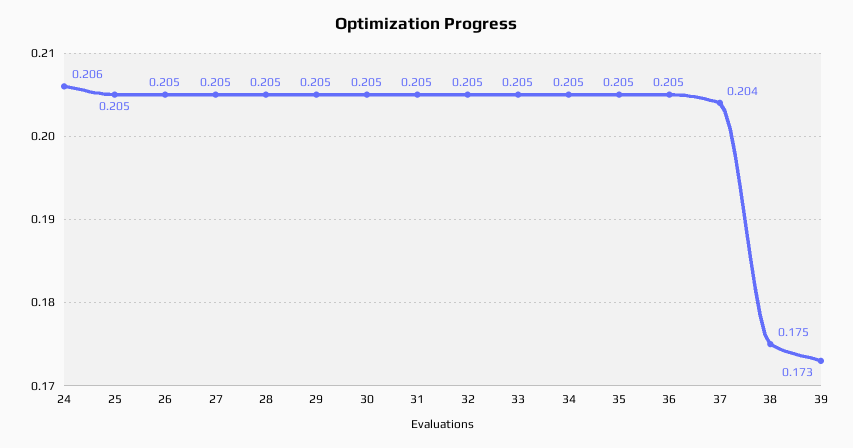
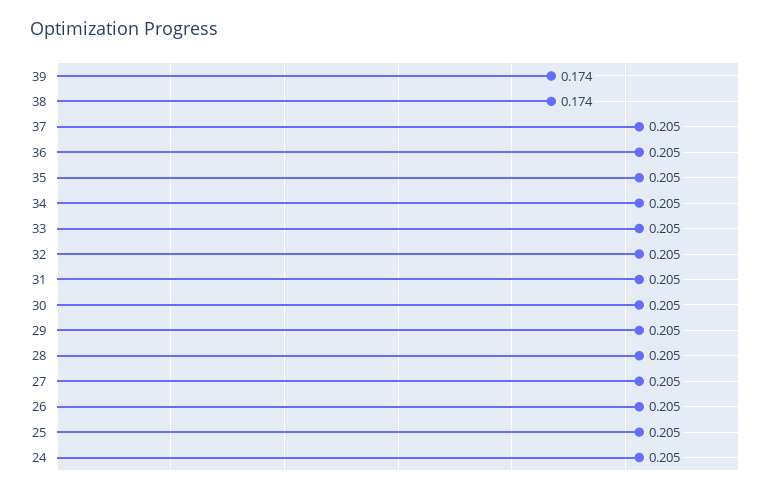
  {
-   "24": 0.206,
+   "24": 0.205,
    "25": 0.205,
    "26": 0.205,
    "27": 0.205,
    "28": 0.205,
    "29": 0.205,
    "30": 0.205,
    "31": 0.205,
    "32": 0.205,
    "33": 0.205,
    "34": 0.205,
    "35": 0.205,
    "36": 0.205,
-   "37": 0.204,
+   "37": 0.205,
-   "38": 0.175,
+   "38": 0.174,
-   "39": 0.173
+   "39": 0.174
  }

